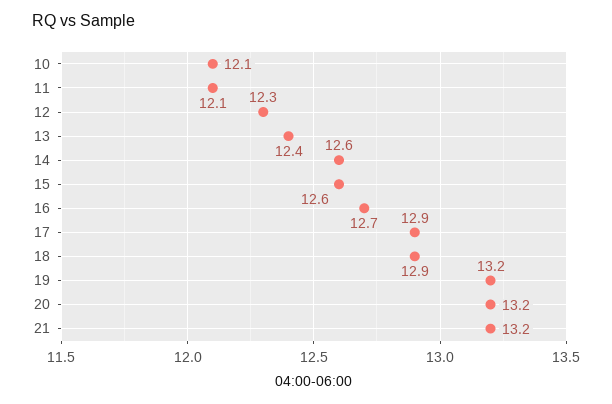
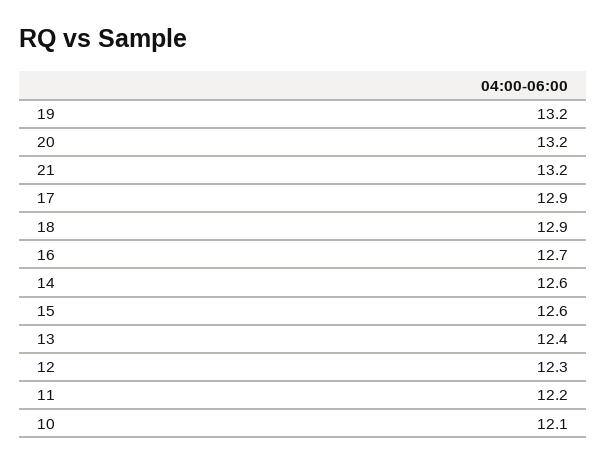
  {
    "10": 12.1,
-   "11": 12.1,
+   "11": 12.2,
    "12": 12.3,
    "13": 12.4,
    "14": 12.6,
    "15": 12.6,
    "16": 12.7,
    "17": 12.9,
    "18": 12.9,
    "19": 13.2,
    "20": 13.2,
    "21": 13.2
  }

